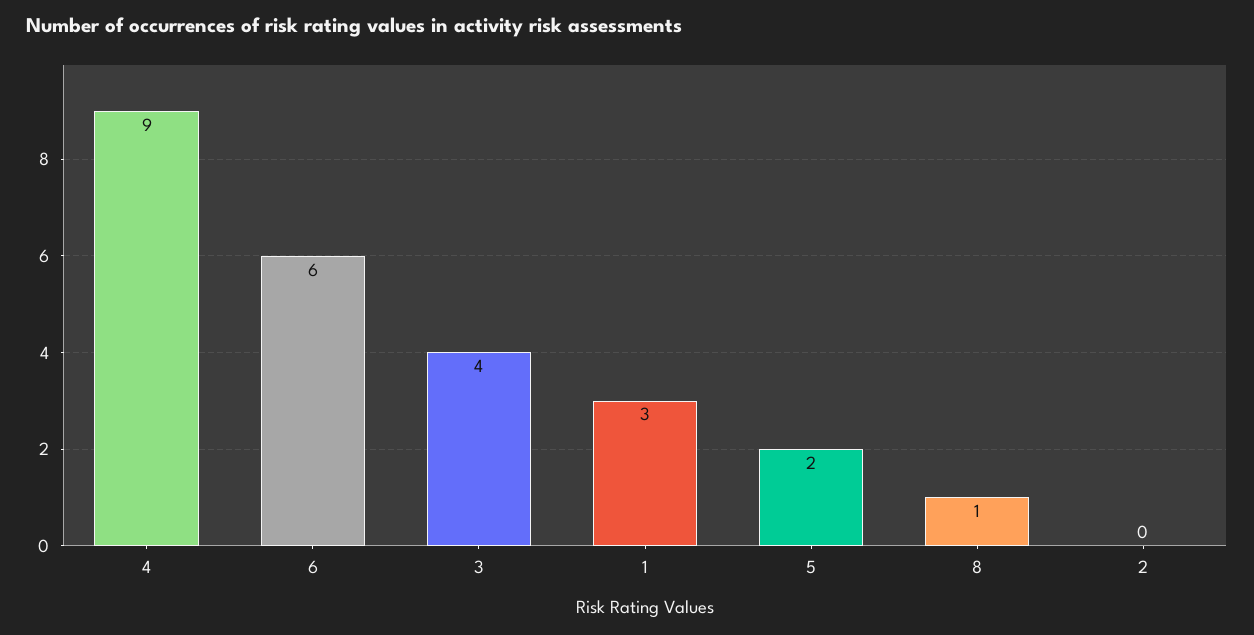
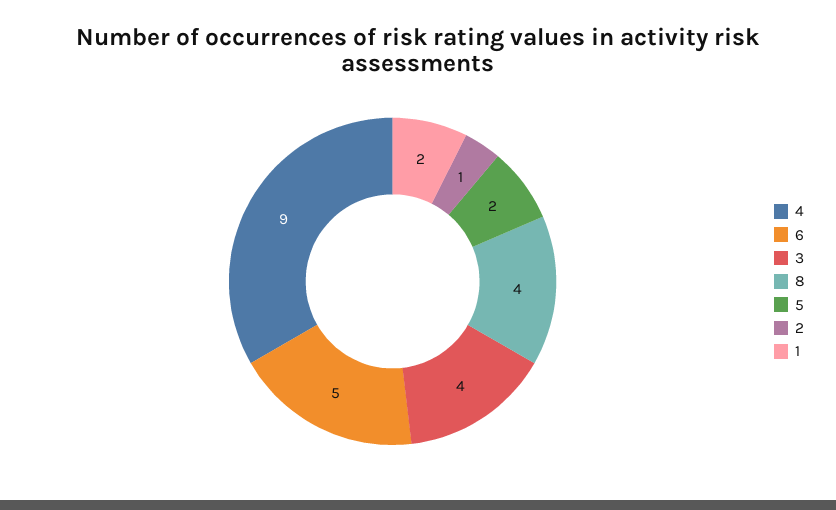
  {
    "4": 9,
-   "6": 6,
+   "6": 5,
    "3": 4,
-   "1": 3,
+   "1": 2,
    "5": 2,
-   "8": 1,
+   "8": 4,
-   "2": 0
+   "2": 1
  }

